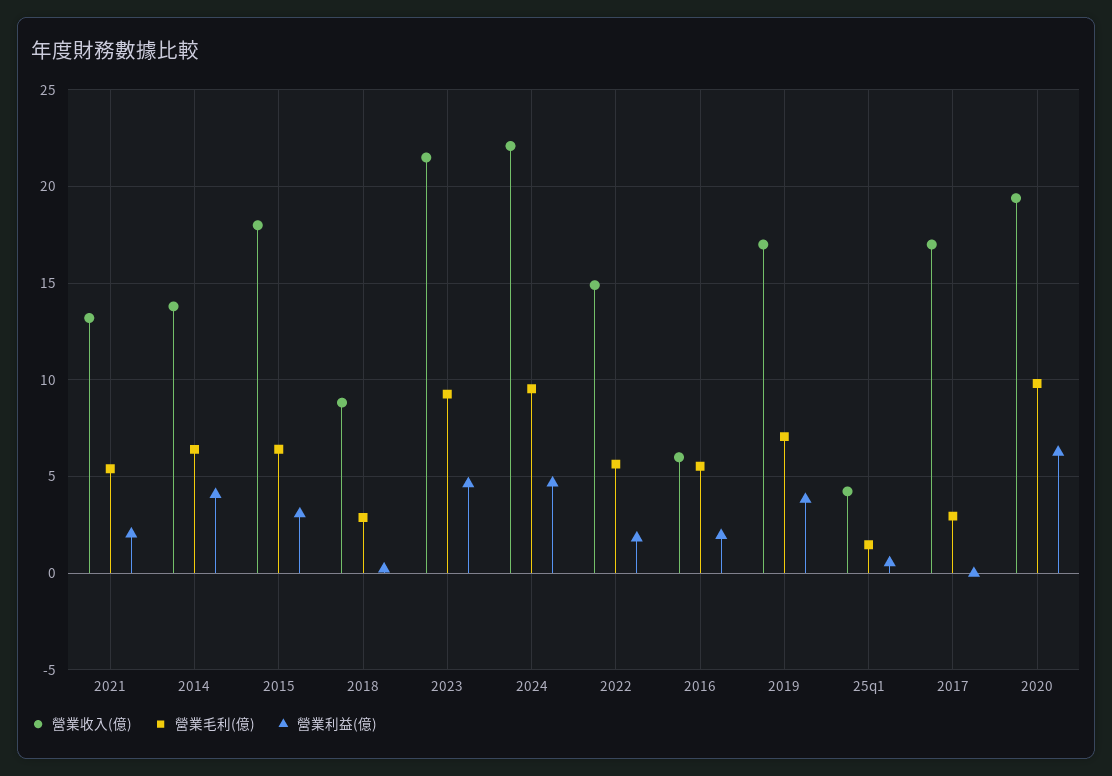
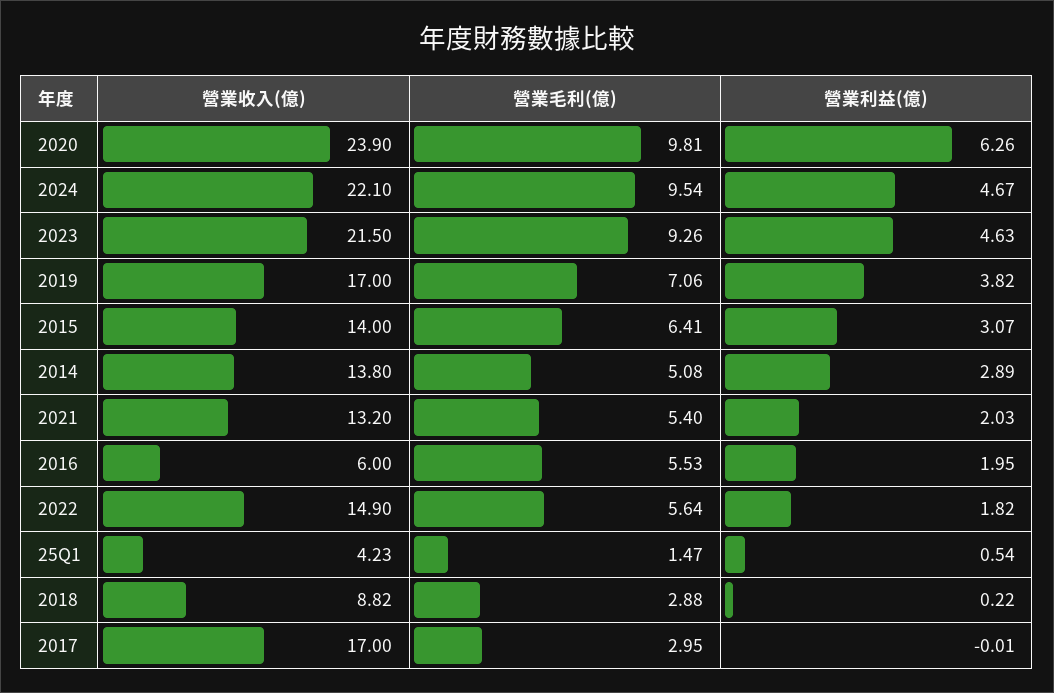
  {
    "營業收入(億)": {
      "2021": 13.2,
      "2014": 13.8,
-     "2015": 18,
+     "2015": 14,
      "2018": 8.82,
      "2023": 21.5,
      "2024": 22.1,
      "2022": 14.9,
      "2016": 6,
      "2019": 17,
      "25q1": 4.23,
      "2017": 17,
-     "2020": 19.5
+     "2020": 23.9
    },
    "營業毛利(億)": {
      "2021": 5.4,
-     "2014": 6.5,
+     "2014": 5.08,
      "2015": 6.41,
      "2018": 2.88,
      "2023": 9.26,
      "2024": 9.54,
      "2022": 5.64,
      "2016": 5.53,
      "2019": 7.06,
      "25q1": 1.47,
      "2017": 2.95,
      "2020": 9.81
    },
    "營業利益(億)": {
      "2021": 2.03,
-     "2014": 4,
+     "2014": 2.89,
      "2015": 3.07,
      "2018": 0.22,
      "2023": 4.63,
      "2024": 4.67,
      "2022": 1.82,
      "2016": 1.95,
      "2019": 3.82,
      "25q1": 0.54,
      "2017": -0.01,
      "2020": 6.26
    }
  }

